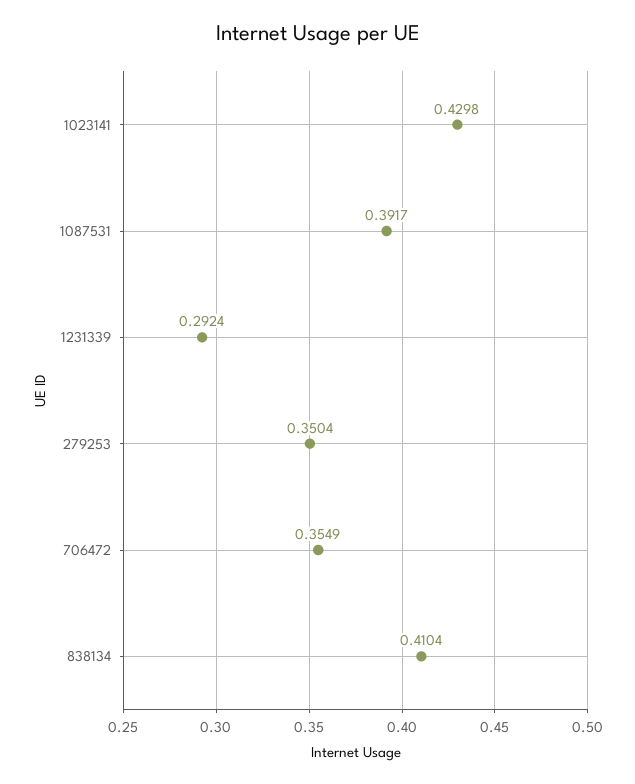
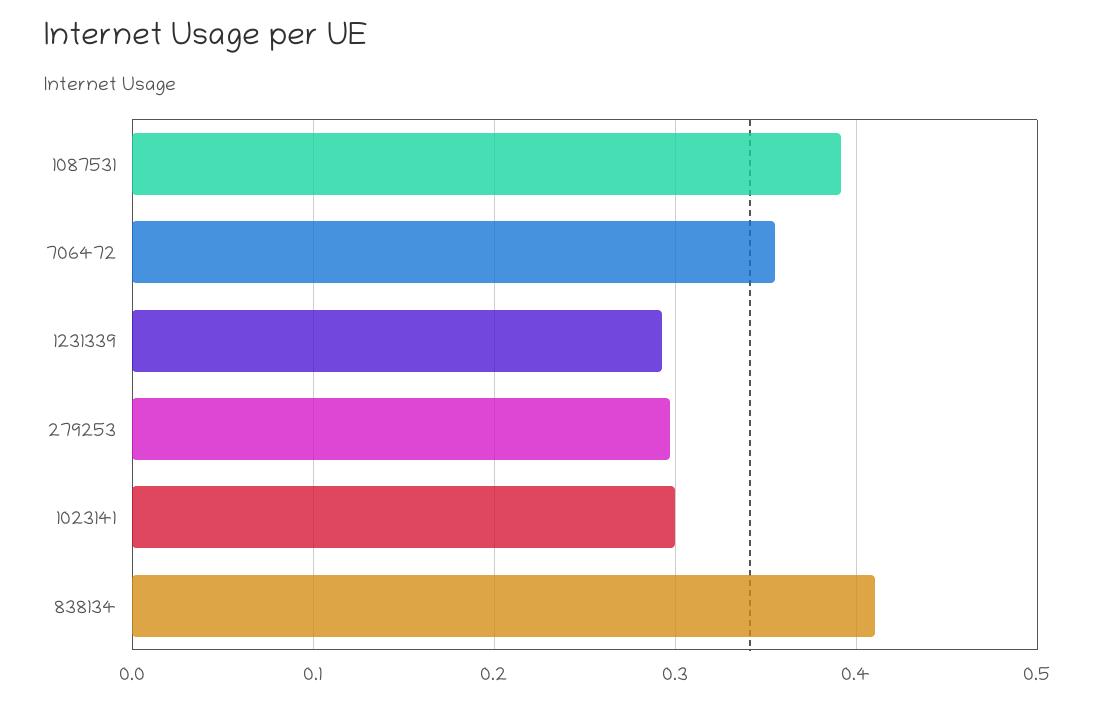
  {
-   "1023141": 0.4298,
+   "1023141": 0.3,
    "1087531": 0.3917,
    "1231339": 0.2924,
-   "279253": 0.3504,
+   "279253": 0.3,
    "706472": 0.3549,
    "838134": 0.4104
  }

